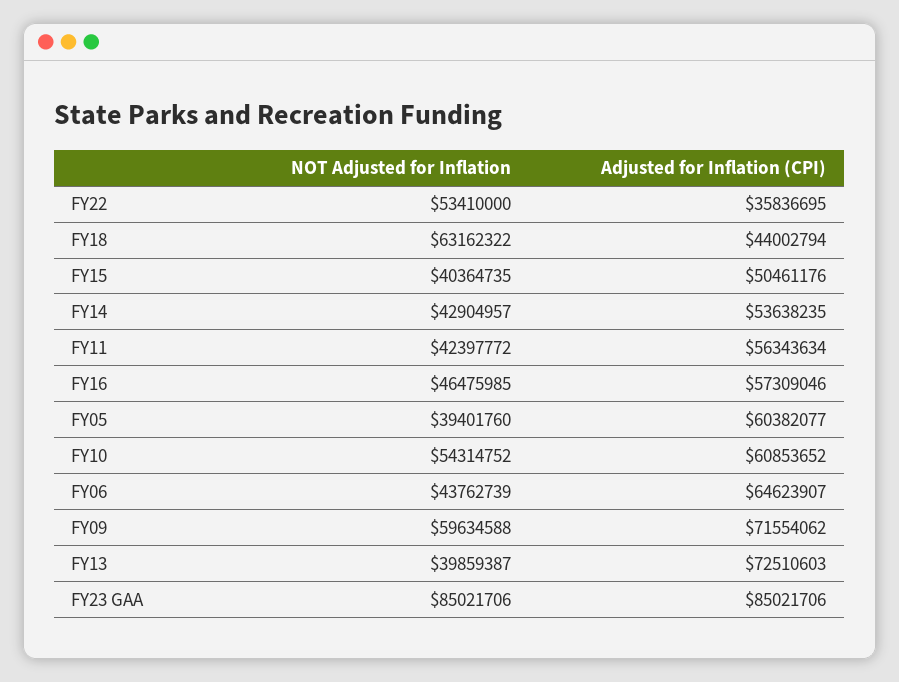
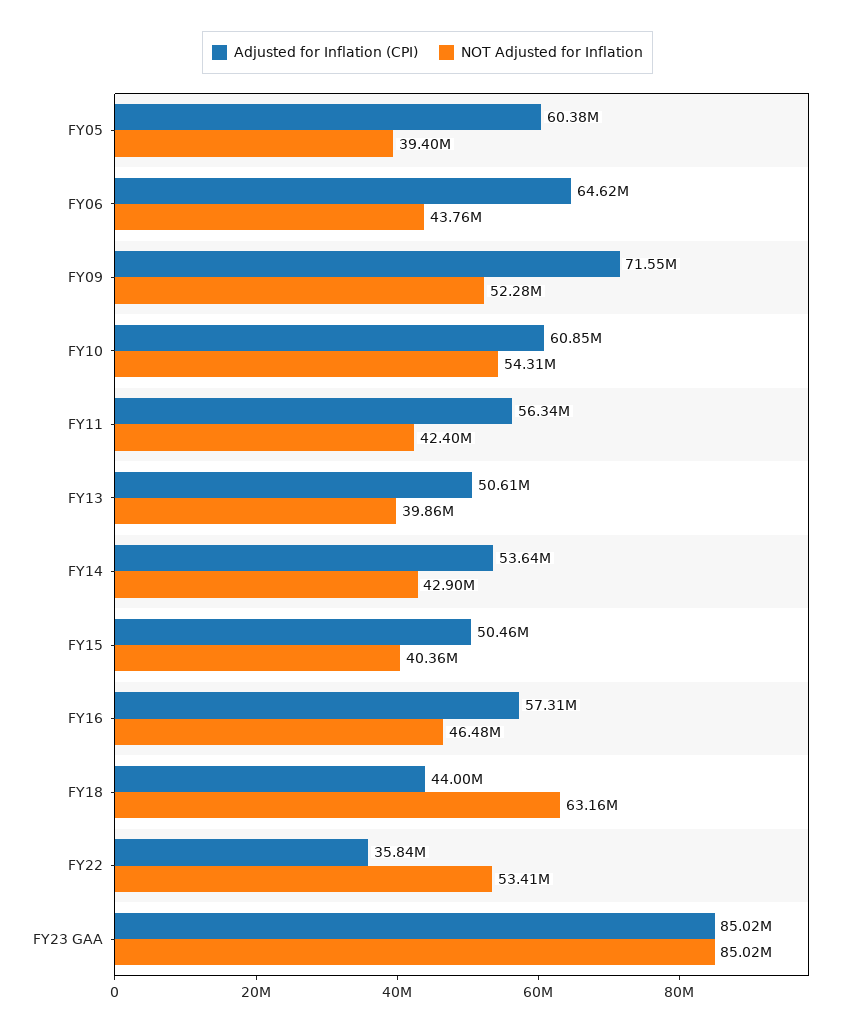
  {
    "NOT Adjusted for Inflation": {
      "FY22": 53410000,
      "FY18": 63162322,
      "FY15": 40364735,
      "FY14": 42904957,
      "FY11": 42397772,
      "FY16": 46475985,
      "FY05": 39401760,
      "FY10": 54314752,
      "FY06": 43762739,
-     "FY09": 59634588,
+     "FY09": 52280000,
      "FY13": 39859387,
      "FY23 GAA": 85021706
    },
    "Adjusted for Inflation (CPI)": {
      "FY22": 35836695,
      "FY18": 44002794,
      "FY15": 50461176,
      "FY14": 53638235,
      "FY11": 56343634,
      "FY16": 57309046,
      "FY05": 60382077,
      "FY10": 60853652,
      "FY06": 64623907,
      "FY09": 71554062,
-     "FY13": 72510603,
+     "FY13": 50610000,
      "FY23 GAA": 85021706
    }
  }

